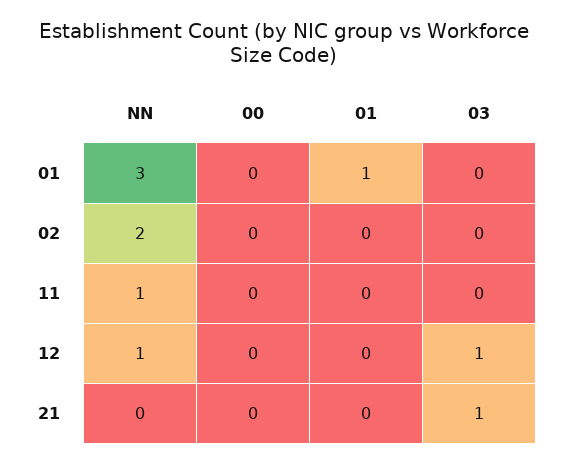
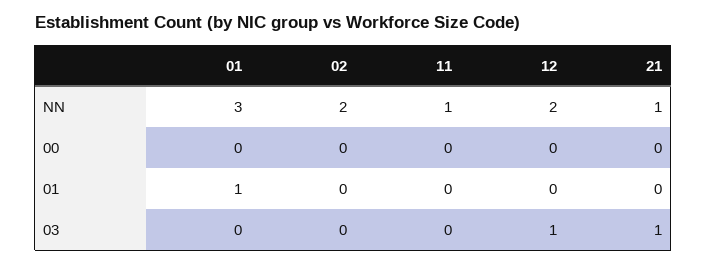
  {
    "NN": {
      "01": 3,
      "02": 2,
      "11": 1,
-     "12": 1,
+     "12": 2,
-     "21": 0
+     "21": 1
    },
    "00": {
      "01": 0,
      "02": 0,
      "11": 0,
      "12": 0,
      "21": 0
    },
    "01": {
      "01": 1,
      "02": 0,
      "11": 0,
      "12": 0,
      "21": 0
    },
    "03": {
      "01": 0,
      "02": 0,
      "11": 0,
      "12": 1,
      "21": 1
    }
  }

